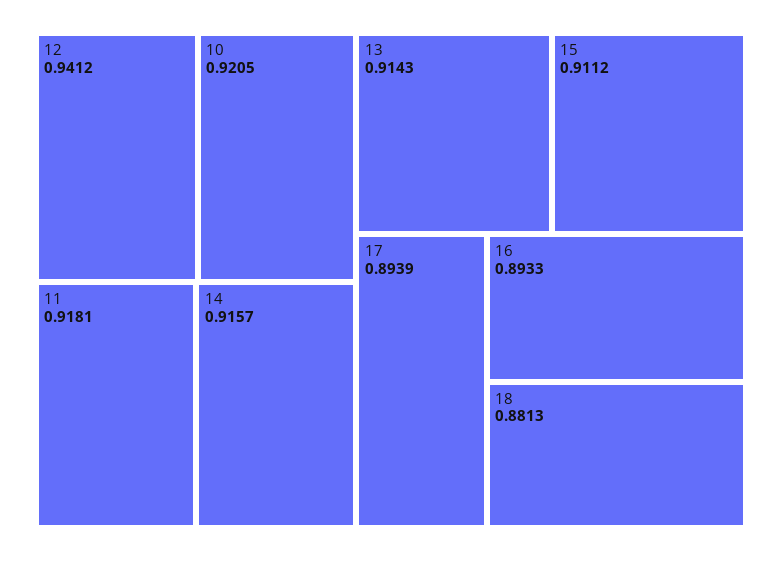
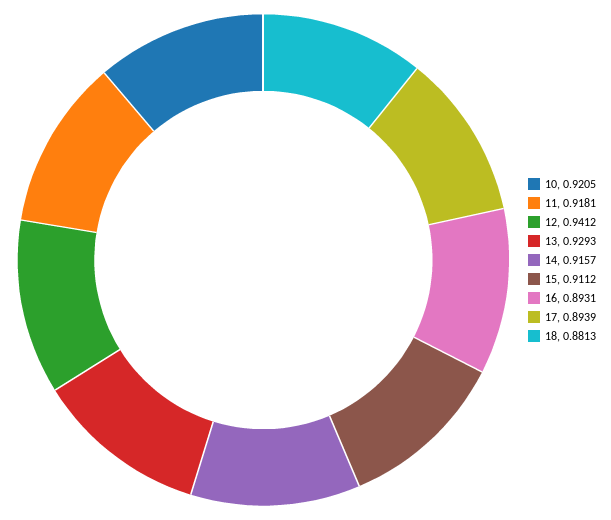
  {
    "12": 0.9412,
    "10": 0.9205,
    "11": 0.9181,
    "14": 0.9157,
-   "13": 0.9143,
+   "13": 0.9293,
    "15": 0.9112,
    "17": 0.8939,
-   "16": 0.8933,
+   "16": 0.8931,
    "18": 0.8813
  }

